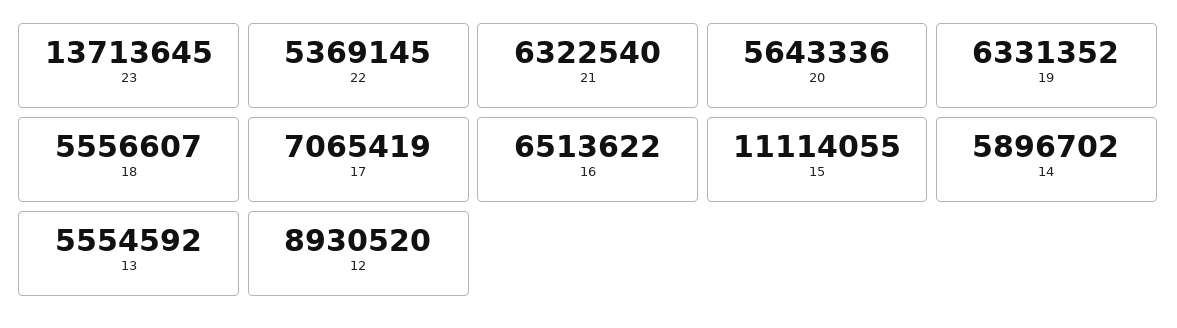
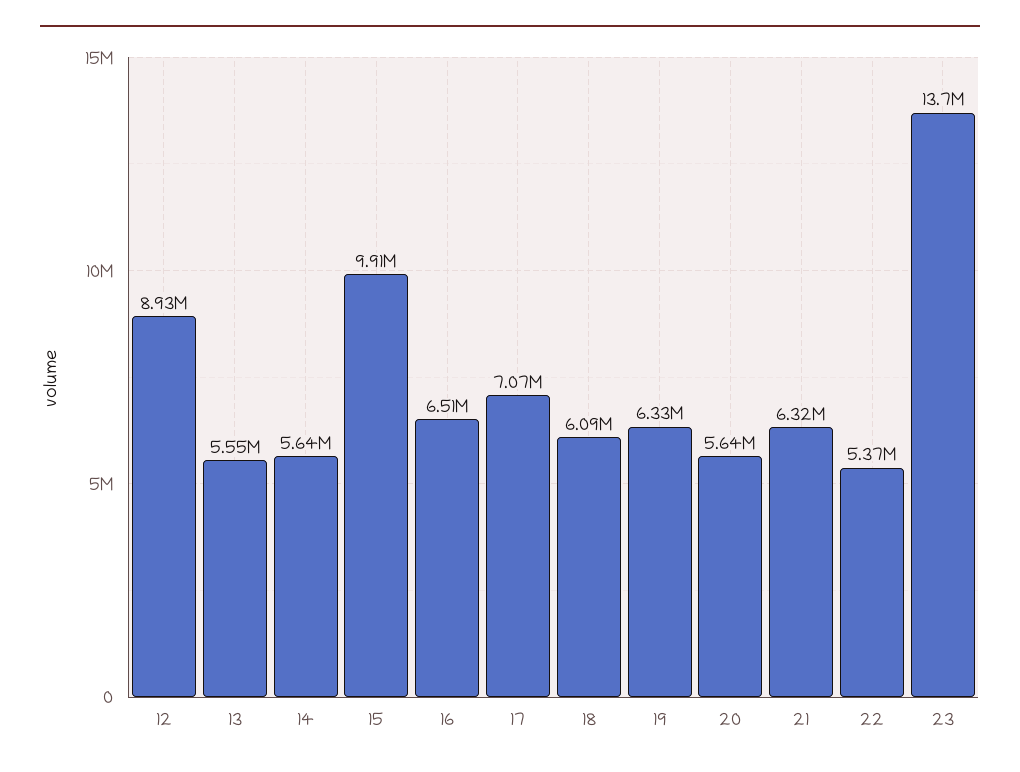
  {
    "23": 13713645,
    "22": 5369145,
    "21": 6322540,
    "20": 5643336,
    "19": 6331352,
-   "18": 5556607,
+   "18": 6090000,
    "17": 7065419,
    "16": 6513622,
-   "15": 11114055,
+   "15": 9910000,
-   "14": 5896702,
+   "14": 5640000,
    "13": 5554592,
    "12": 8930520
  }

